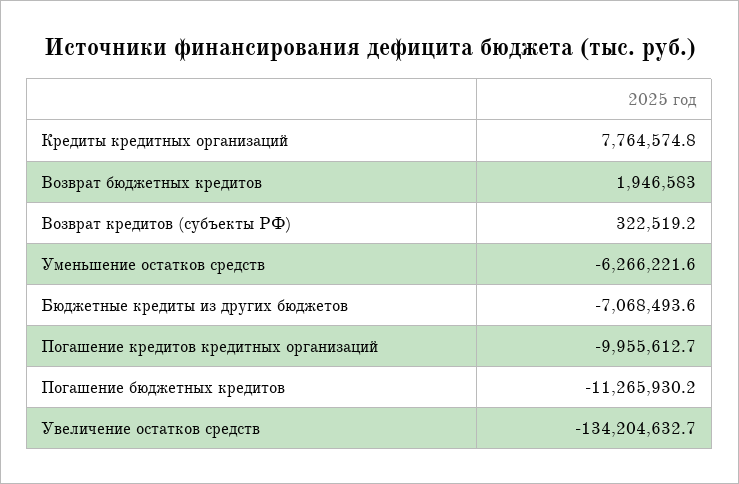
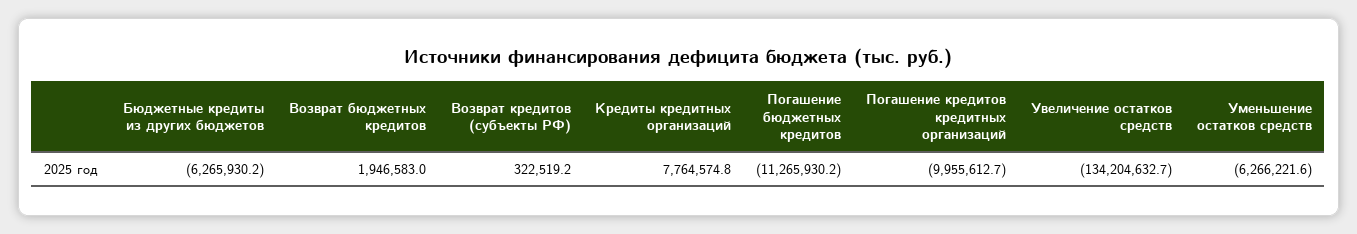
  {
    "Кредиты кредитных организаций": 7764574.8,
    "Возврат бюджетных кредитов": 1946583,
    "Возврат кредитов (субъекты РФ)": 322519.2,
    "Уменьшение остатков средств": -6266221.6,
-   "Бюджетные кредиты из других бюджетов": -7068493.6,
+   "Бюджетные кредиты из других бюджетов": -6265930.2,
    "Погашение кредитов кредитных организаций": -9955612.7,
    "Погашение бюджетных кредитов": -11265930.2,
    "Увеличение остатков средств": -134204632.7
  }

